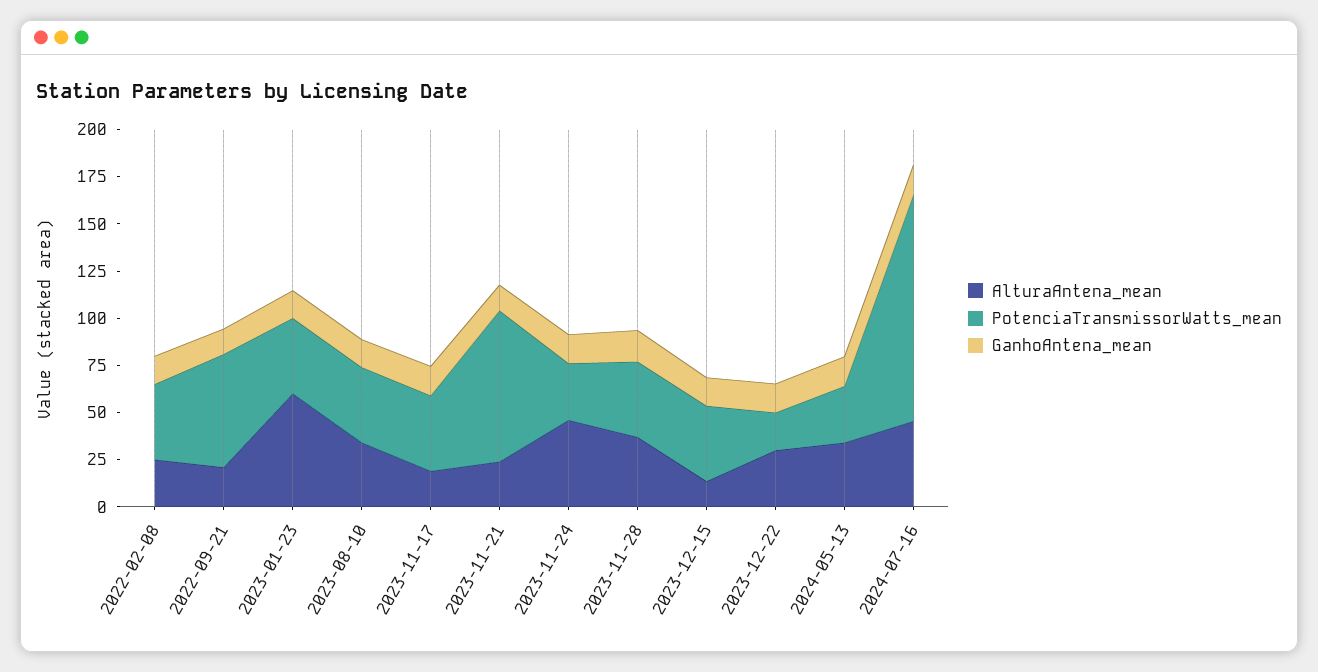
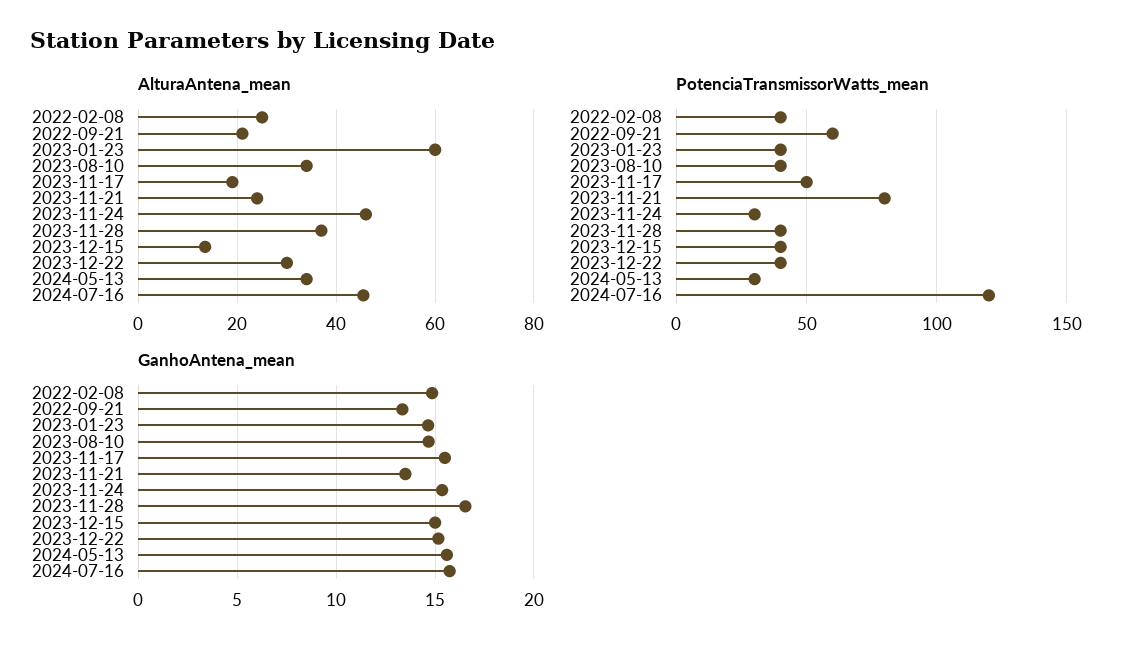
  {
    "AlturaAntena_mean": {
      "2022-02-08": 26,
      "2022-09-21": 22,
      "2023-01-23": 60,
      "2023-08-10": 34,
      "2023-11-17": 20,
      "2023-11-21": 24,
      "2023-11-24": 46,
      "2023-11-28": 38,
      "2023-12-15": 14,
      "2023-12-22": 30,
      "2024-05-13": 34,
      "2024-07-16": 46
    },
    "PotenciaTransmissorWatts_mean": {
      "2022-02-08": 40,
      "2022-09-21": 60,
      "2023-01-23": 40,
      "2023-08-10": 40,
-     "2023-11-17": 40,
+     "2023-11-17": 50,
      "2023-11-21": 80,
      "2023-11-24": 30,
      "2023-11-28": 40,
      "2023-12-15": 40,
-     "2023-12-22": 20,
+     "2023-12-22": 40,
      "2024-05-13": 30,
      "2024-07-16": 120
    },
    "GanhoAntena_mean": {
      "2022-02-08": 15,
      "2022-09-21": 13.5,
      "2023-01-23": 14.5,
      "2023-08-10": 14.5,
      "2023-11-17": 15.5,
      "2023-11-21": 13.5,
      "2023-11-24": 15.5,
      "2023-11-28": 16.5,
      "2023-12-15": 15,
      "2023-12-22": 15,
      "2024-05-13": 15.5,
      "2024-07-16": 15.5
    }
  }

